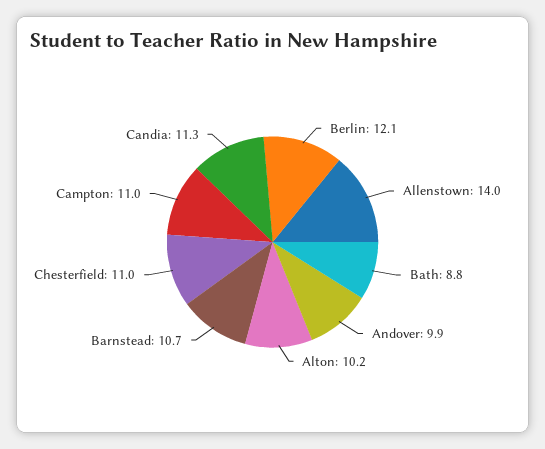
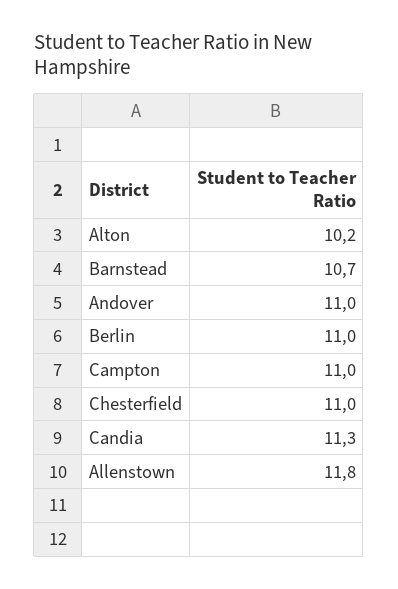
  {
-   "Berlin": 12.1,
+   "Berlin": 11,
-   "Allenstown": 14,
+   "Allenstown": 11.8,
-   "Bath": 8.8,
-   "Andover": 9.9,
+   "Andover": 11,
    "Alton": 10.2,
    "Barnstead": 10.7,
    "Chesterfield": 11,
    "Campton": 11,
    "Candia": 11.3
  }

